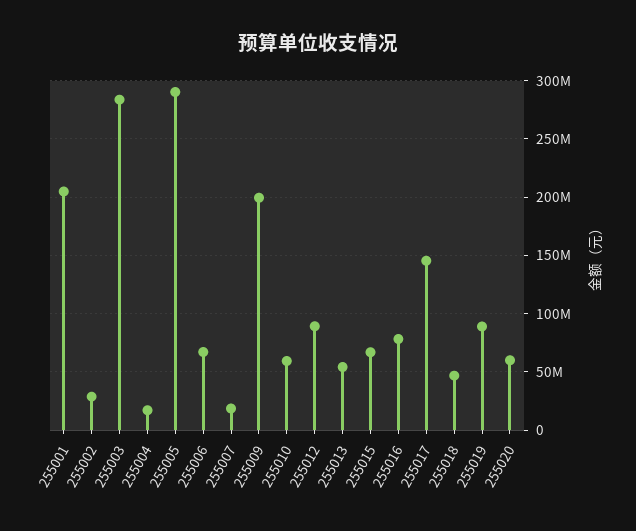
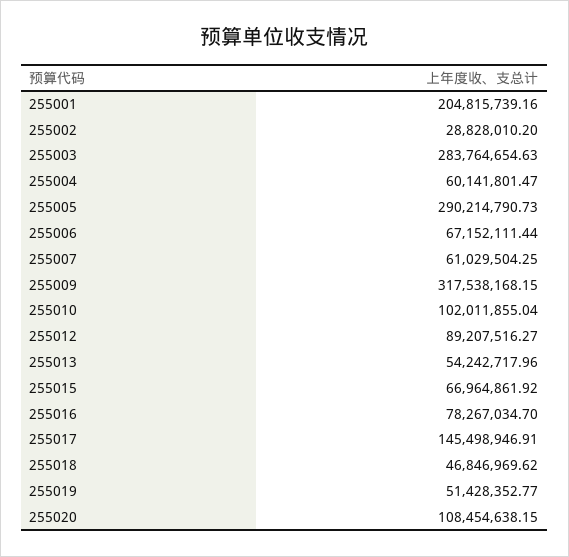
  {
    "255001": 204815739.16,
    "255002": 28828010.2,
    "255003": 283764654.63,
-   "255004": 20000000,
+   "255004": 60141801.47,
    "255005": 290214790.73,
    "255006": 67152111.44,
-   "255007": 20000000,
+   "255007": 61029504.25,
-   "255009": 200000000,
+   "255009": 317538168.15,
-   "255010": 60000000,
+   "255010": 102011855.04,
    "255012": 89207516.27,
    "255013": 54242717.96,
    "255015": 66964861.92,
    "255016": 78267034.7,
    "255017": 145498946.91,
    "255018": 46846969.62,
-   "255019": 90000000,
+   "255019": 51428352.77,
-   "255020": 60000000
+   "255020": 108454638.15
  }

